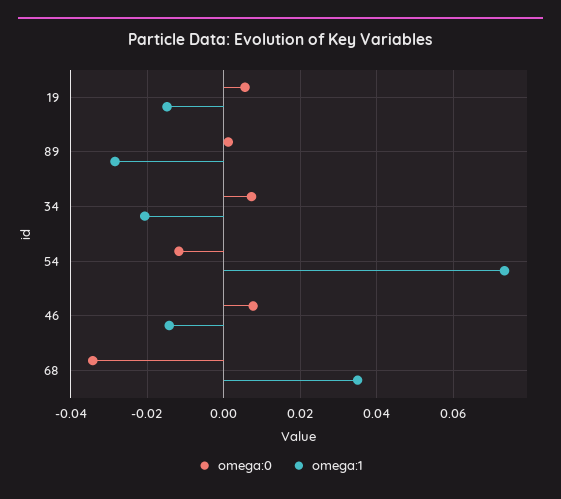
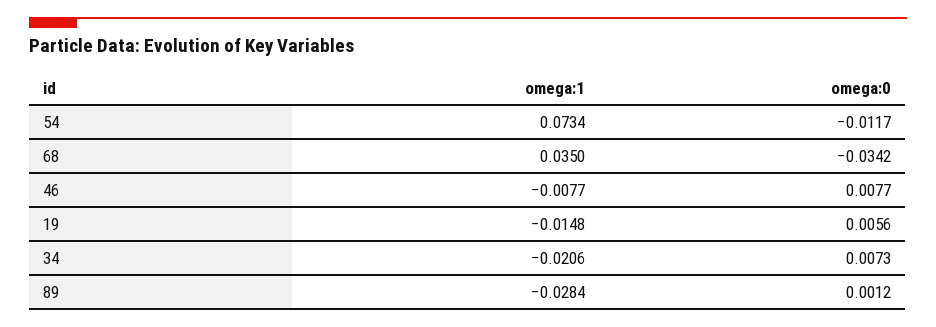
  {
    "omega:0": {
      "19": 0.0056,
      "89": 0.0012,
      "34": 0.0073,
      "54": -0.0117,
      "46": 0.0077,
      "68": -0.0342
    },
    "omega:1": {
      "19": -0.0148,
      "89": -0.0284,
      "34": -0.0206,
      "54": 0.0734,
-     "46": -0.014,
+     "46": -0.0077,
      "68": 0.035
    }
  }

